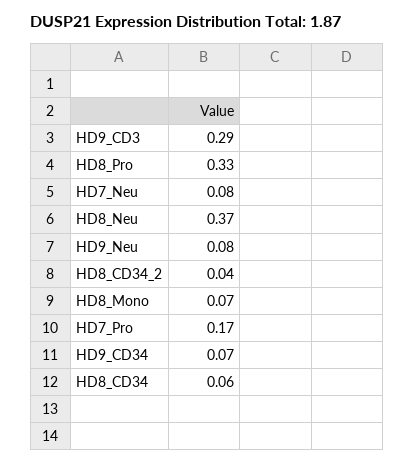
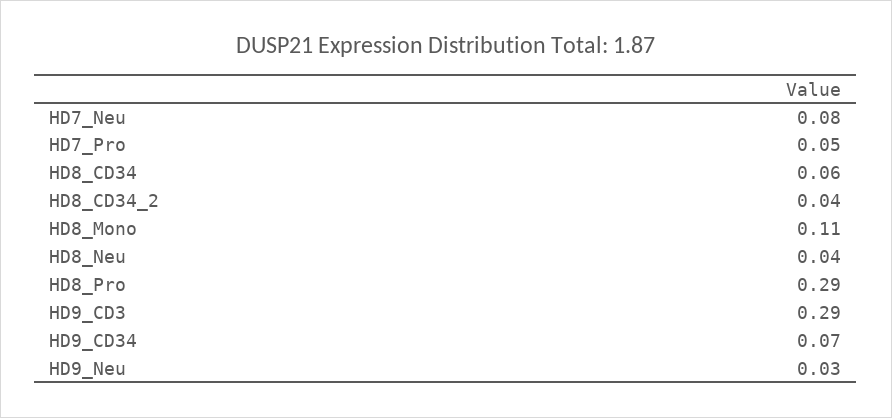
  {
    "HD9_CD3": 0.29,
-   "HD8_Pro": 0.33,
+   "HD8_Pro": 0.29,
    "HD7_Neu": 0.08,
-   "HD8_Neu": 0.37,
+   "HD8_Neu": 0.04,
-   "HD9_Neu": 0.08,
+   "HD9_Neu": 0.03,
    "HD8_CD34_2": 0.04,
-   "HD8_Mono": 0.07,
+   "HD8_Mono": 0.11,
-   "HD7_Pro": 0.17,
+   "HD7_Pro": 0.05,
    "HD9_CD34": 0.07,
    "HD8_CD34": 0.06
  }

